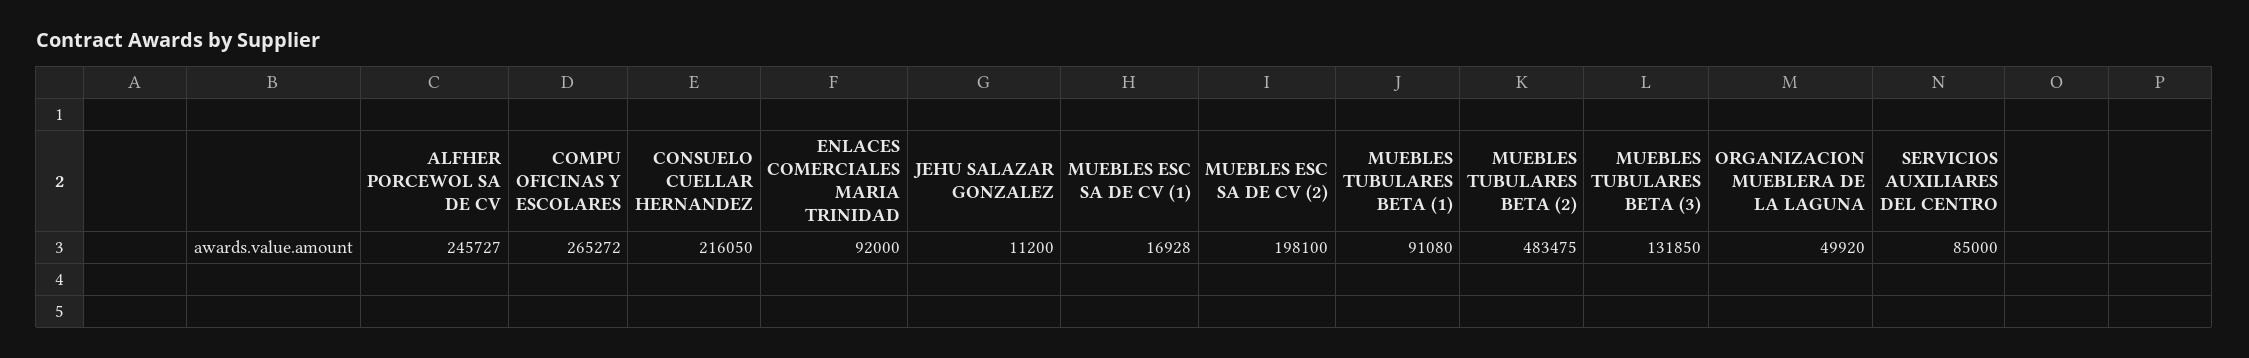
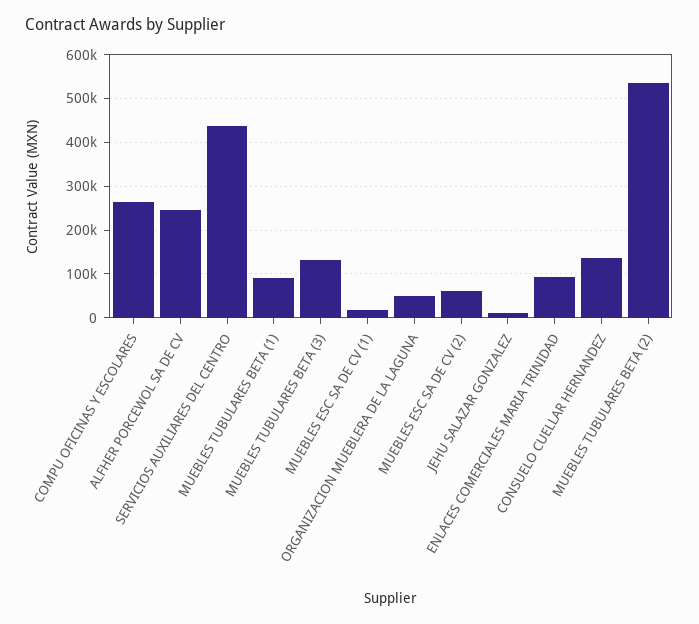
  {
    "ALFHER PORCEWOL SA DE CV": 245727,
    "COMPU OFICINAS Y ESCOLARES": 265272,
-   "CONSUELO CUELLAR HERNANDEZ": 216050,
+   "CONSUELO CUELLAR HERNANDEZ": 140000,
    "ENLACES COMERCIALES MARIA TRINIDAD": 92000,
    "JEHU SALAZAR GONZALEZ": 11200,
    "MUEBLES ESC SA DE CV (1)": 16928,
-   "MUEBLES ESC SA DE CV (2)": 198100,
+   "MUEBLES ESC SA DE CV (2)": 60000,
    "MUEBLES TUBULARES BETA (1)": 91080,
-   "MUEBLES TUBULARES BETA (2)": 483475,
+   "MUEBLES TUBULARES BETA (2)": 540000,
    "MUEBLES TUBULARES BETA (3)": 131850,
    "ORGANIZACION MUEBLERA DE LA LAGUNA": 49920,
-   "SERVICIOS AUXILIARES DEL CENTRO": 85000
+   "SERVICIOS AUXILIARES DEL CENTRO": 440000
  }

